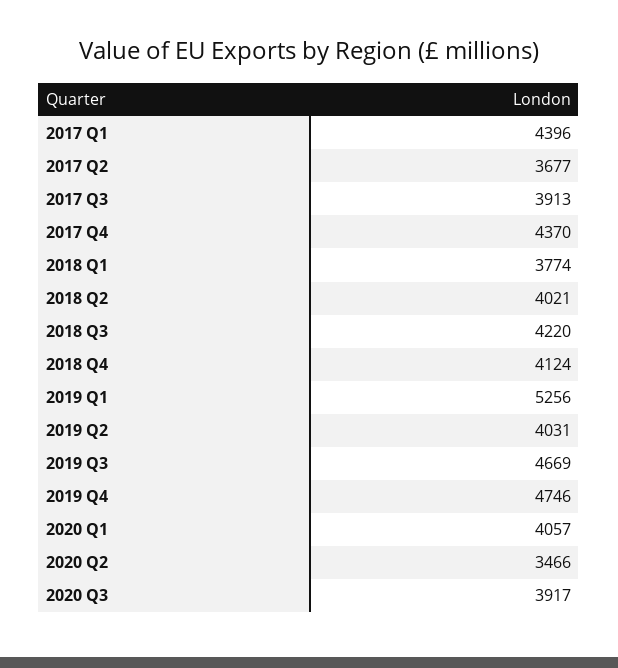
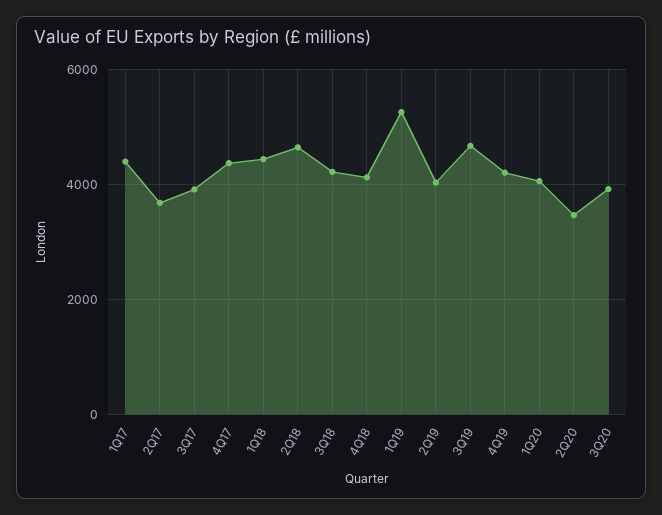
  {
    "2017 Q1": 4396,
    "2017 Q2": 3677,
    "2017 Q3": 3913,
    "2017 Q4": 4370,
-   "2018 Q1": 3774,
+   "2018 Q1": 4400,
-   "2018 Q2": 4021,
+   "2018 Q2": 4600,
    "2018 Q3": 4220,
    "2018 Q4": 4124,
    "2019 Q1": 5256,
    "2019 Q2": 4031,
    "2019 Q3": 4669,
-   "2019 Q4": 4746,
+   "2019 Q4": 4200,
    "2020 Q1": 4057,
    "2020 Q2": 3466,
    "2020 Q3": 3917
  }

